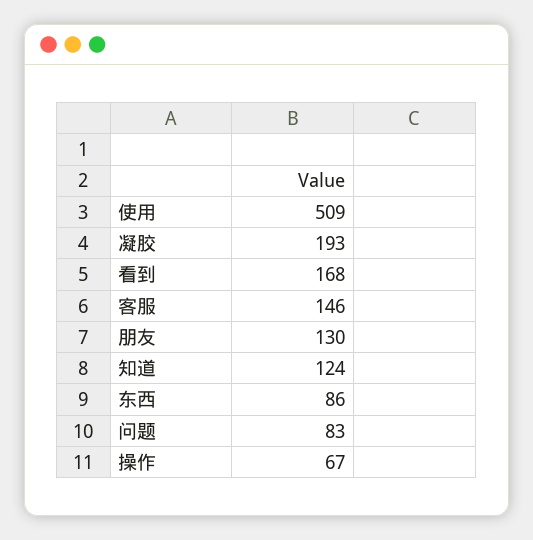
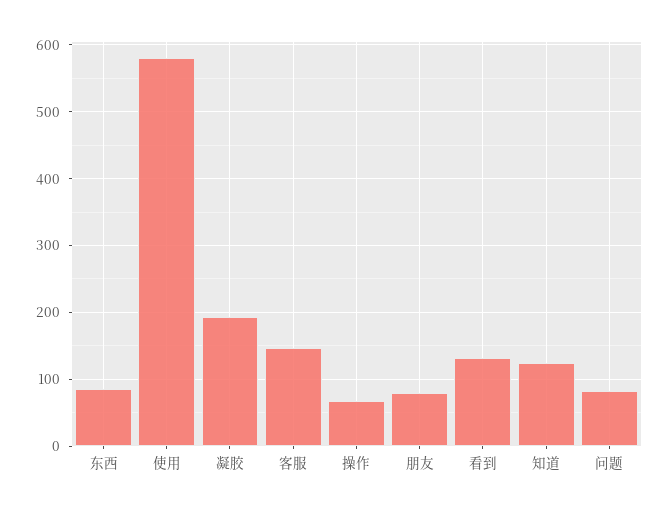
  {
-   "使用": 509,
+   "使用": 580,
    "凝胶": 193,
-   "看到": 168,
+   "看到": 130,
    "客服": 146,
-   "朋友": 130,
+   "朋友": 80,
    "知道": 124,
    "东西": 86,
    "问题": 83,
    "操作": 67
  }

